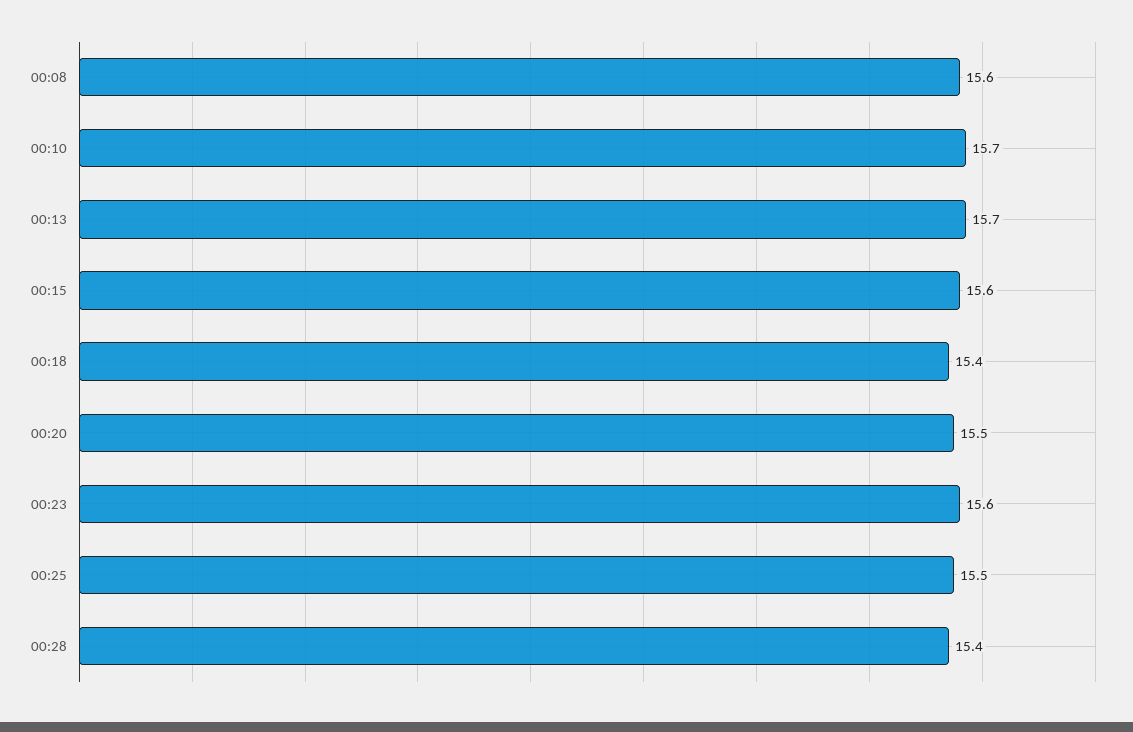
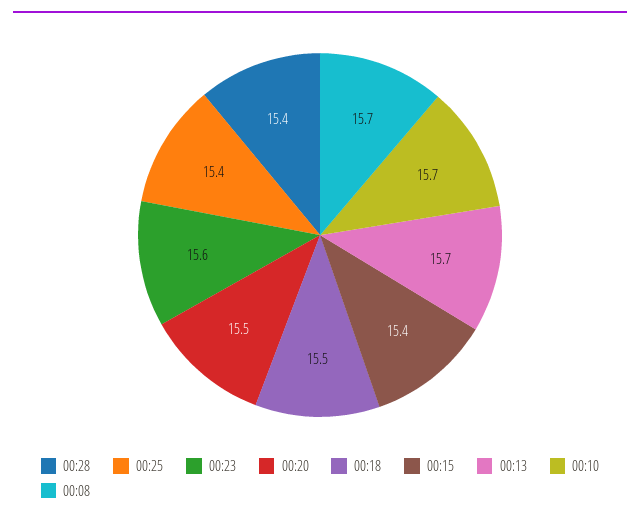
  {
-   "00:08": 15.6,
+   "00:08": 15.7,
    "00:10": 15.7,
    "00:13": 15.7,
-   "00:15": 15.6,
+   "00:15": 15.4,
-   "00:18": 15.4,
+   "00:18": 15.5,
    "00:20": 15.5,
    "00:23": 15.6,
-   "00:25": 15.5,
+   "00:25": 15.4,
    "00:28": 15.4
  }

